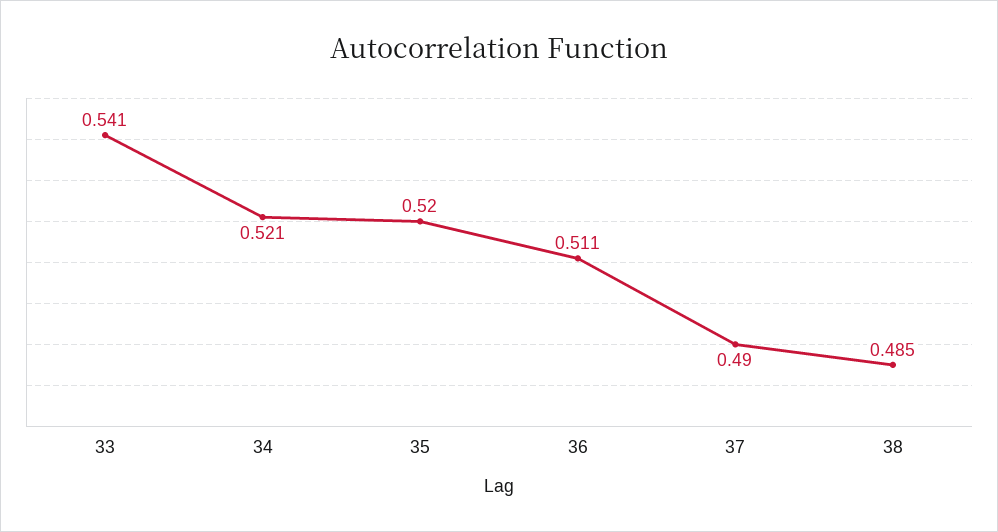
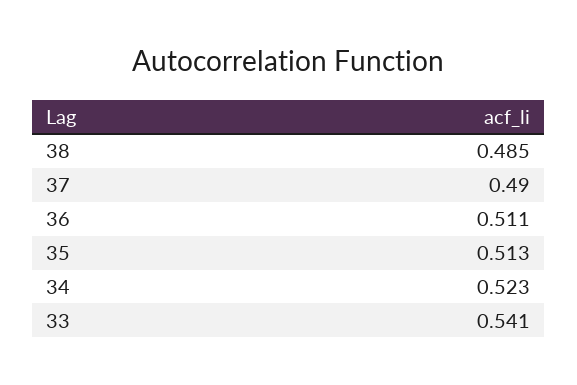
  {
    "33": 0.541,
-   "34": 0.521,
+   "34": 0.523,
-   "35": 0.52,
+   "35": 0.513,
    "36": 0.511,
    "37": 0.49,
    "38": 0.485
  }

